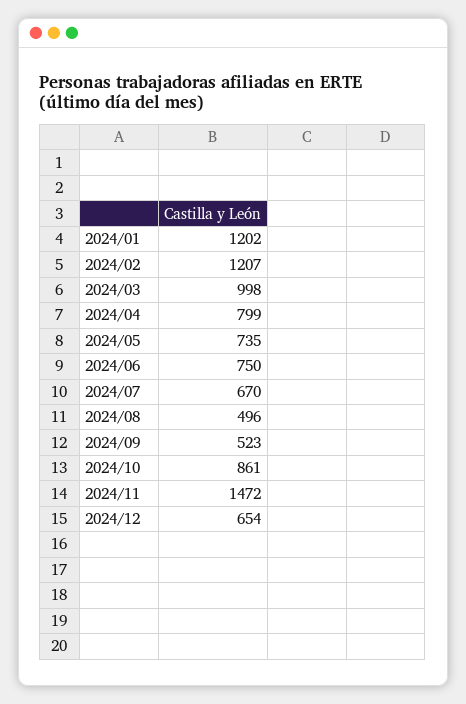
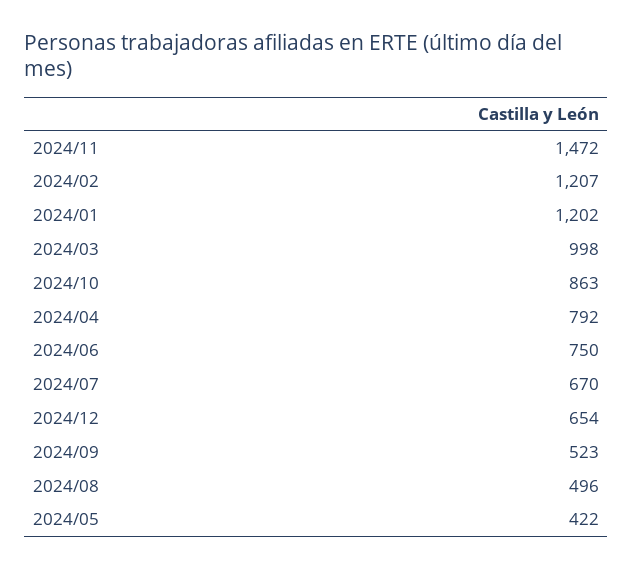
  {
    "2024/01": 1202,
    "2024/02": 1207,
    "2024/03": 998,
-   "2024/04": 799,
+   "2024/04": 792,
-   "2024/05": 735,
+   "2024/05": 422,
    "2024/06": 750,
    "2024/07": 670,
    "2024/08": 496,
    "2024/09": 523,
-   "2024/10": 861,
+   "2024/10": 863,
    "2024/11": 1472,
    "2024/12": 654
  }

